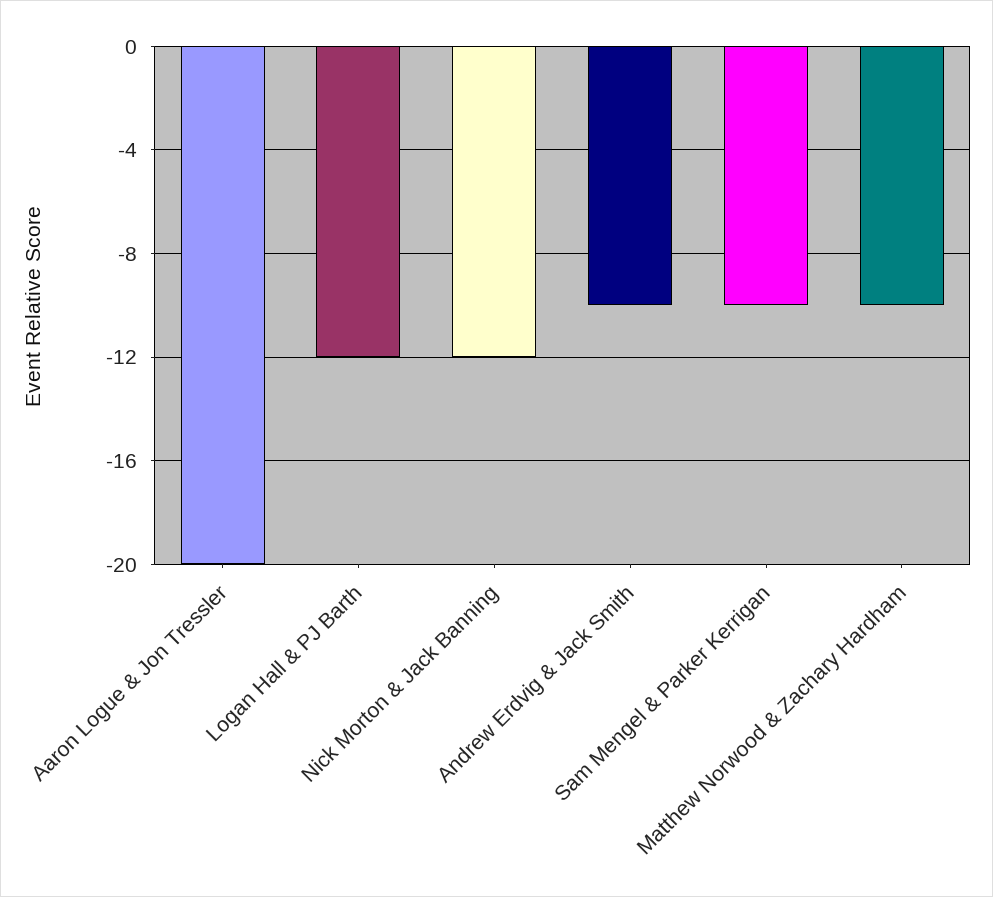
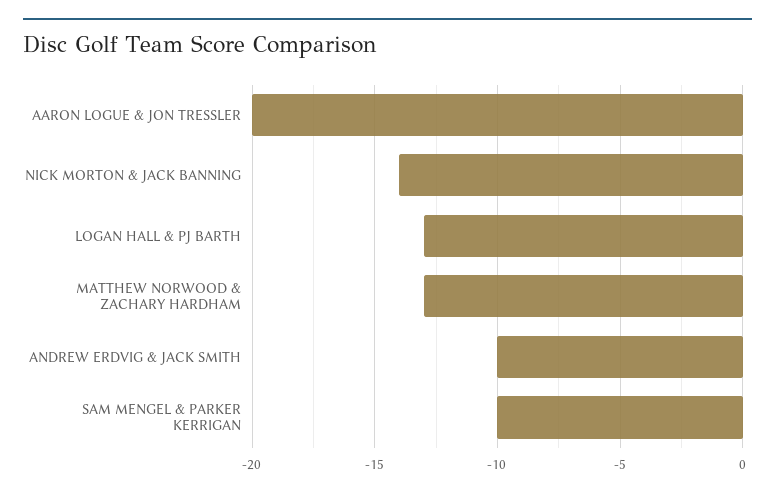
  {
    "Aaron Logue & Jon Tressler": -20,
-   "Logan Hall & PJ Barth": -12,
+   "Logan Hall & PJ Barth": -13,
-   "Nick Morton & Jack Banning": -12,
+   "Nick Morton & Jack Banning": -14,
    "Andrew Erdvig & Jack Smith": -10,
    "Sam Mengel & Parker Kerrigan": -10,
-   "Matthew Norwood & Zachary Hardham": -10
+   "Matthew Norwood & Zachary Hardham": -13
  }

